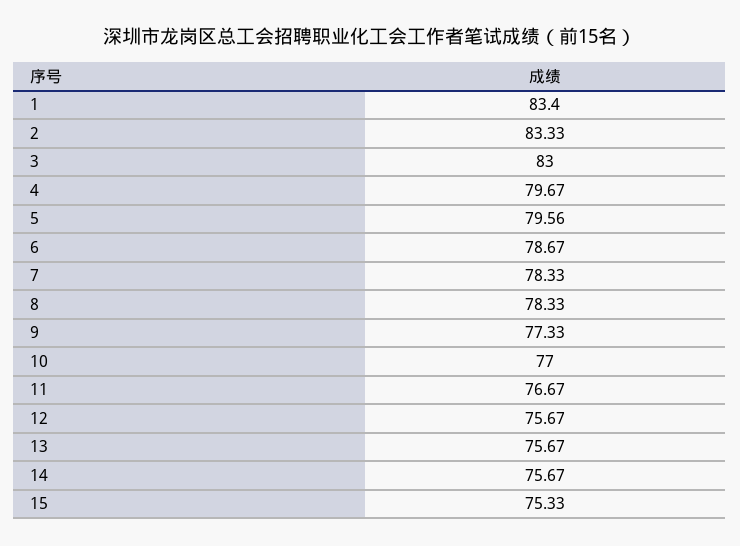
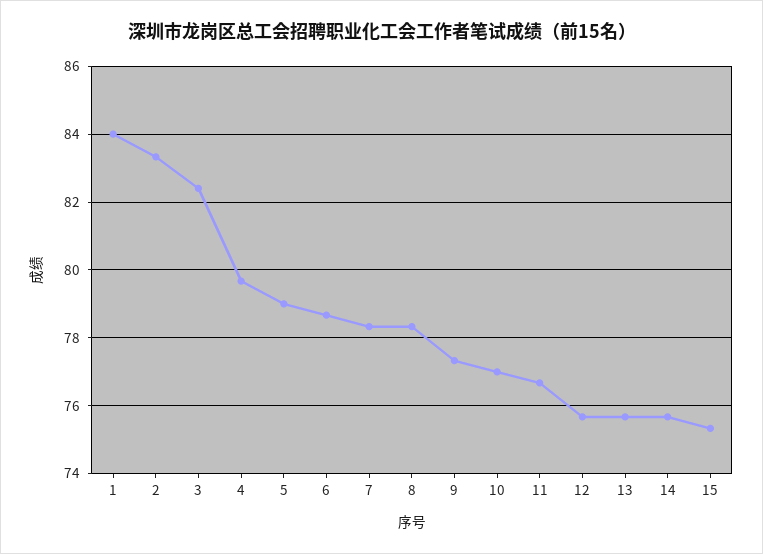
  {
-   "1": 83.4,
+   "1": 84,
    "2": 83.33,
-   "3": 83,
+   "3": 82.4,
    "4": 79.67,
-   "5": 79.56,
+   "5": 79,
    "6": 78.67,
    "7": 78.33,
    "8": 78.33,
    "9": 77.33,
    "10": 77,
    "11": 76.67,
    "12": 75.67,
    "13": 75.67,
    "14": 75.67,
    "15": 75.33
  }

